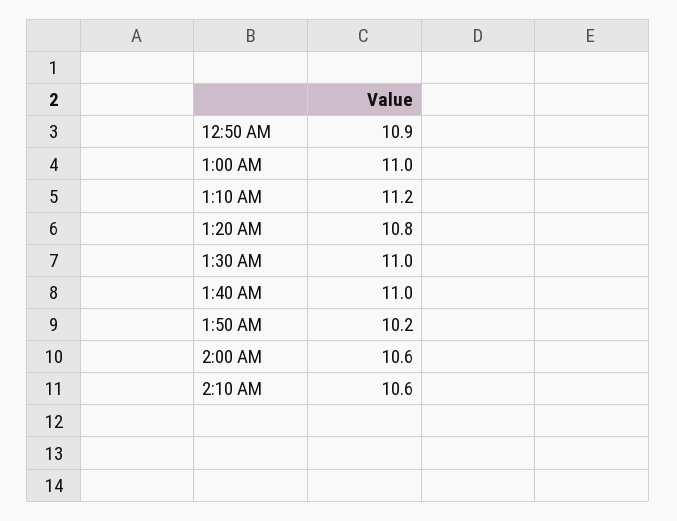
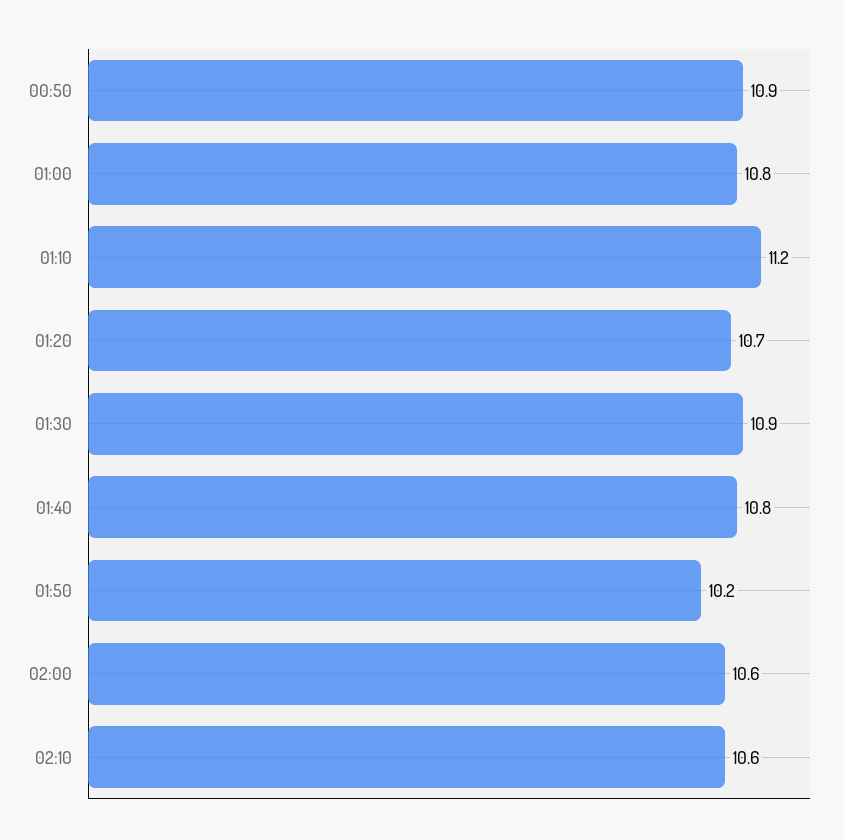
  {
    "12:50 AM": 10.9,
-   "1:00 AM": 11,
+   "1:00 AM": 10.8,
    "1:10 AM": 11.2,
-   "1:20 AM": 10.8,
+   "1:20 AM": 10.7,
-   "1:30 AM": 11,
+   "1:30 AM": 10.9,
-   "1:40 AM": 11,
+   "1:40 AM": 10.8,
    "1:50 AM": 10.2,
    "2:00 AM": 10.6,
    "2:10 AM": 10.6
  }

